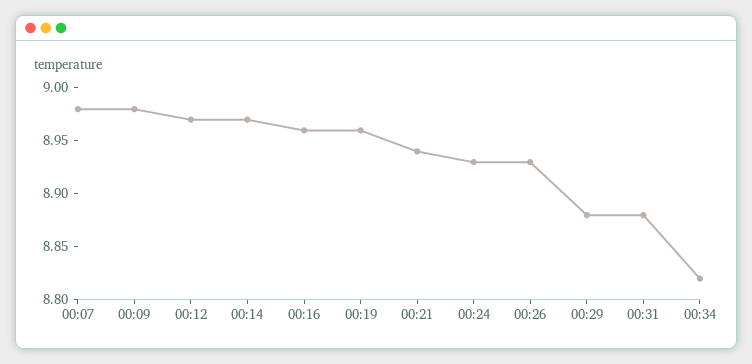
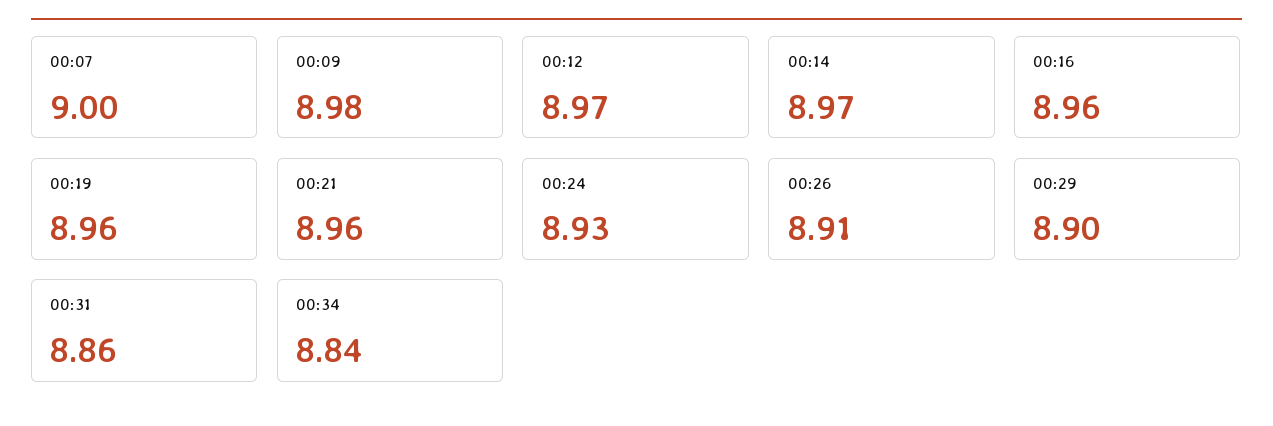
  {
-   "00:07": 8.98,
+   "00:07": 9,
    "00:09": 8.98,
    "00:12": 8.97,
    "00:14": 8.97,
    "00:16": 8.96,
    "00:19": 8.96,
-   "00:21": 8.94,
+   "00:21": 8.96,
    "00:24": 8.93,
-   "00:26": 8.93,
+   "00:26": 8.91,
-   "00:29": 8.88,
+   "00:29": 8.9,
-   "00:31": 8.88,
+   "00:31": 8.86,
-   "00:34": 8.82
+   "00:34": 8.84
  }

